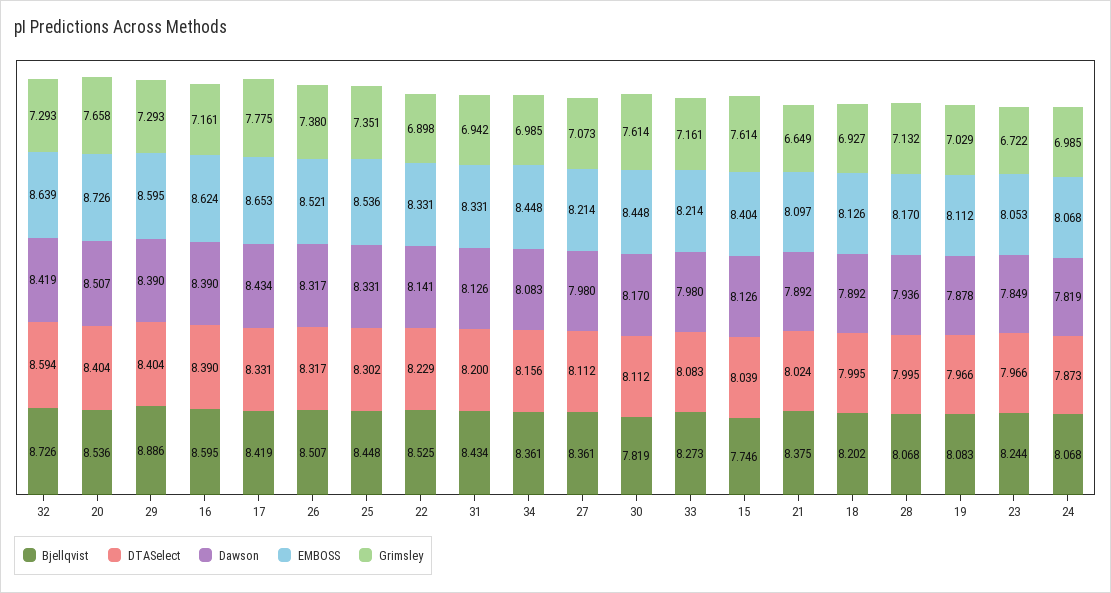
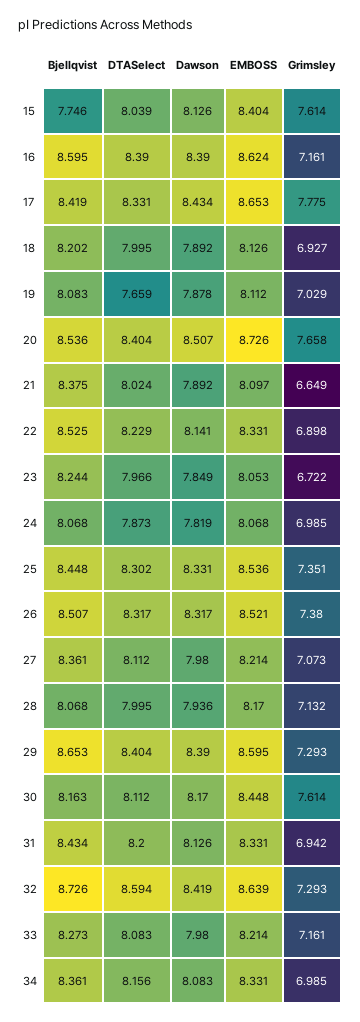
  {
    "Bjellqvist": {
      "32": 8.726,
      "20": 8.536,
-     "29": 8.886,
+     "29": 8.653,
      "16": 8.595,
      "17": 8.419,
      "26": 8.507,
      "25": 8.448,
      "22": 8.525,
      "31": 8.434,
      "34": 8.361,
      "27": 8.361,
-     "30": 7.819,
+     "30": 8.163,
      "33": 8.273,
      "15": 7.746,
      "21": 8.375,
      "18": 8.202,
      "28": 8.068,
      "19": 8.083,
      "23": 8.244,
      "24": 8.068
    },
    "DTASelect": {
      "32": 8.594,
      "20": 8.404,
      "29": 8.404,
      "16": 8.39,
      "17": 8.331,
      "26": 8.317,
      "25": 8.302,
      "22": 8.229,
      "31": 8.2,
      "34": 8.156,
      "27": 8.112,
      "30": 8.112,
      "33": 8.083,
      "15": 8.039,
      "21": 8.024,
      "18": 7.995,
      "28": 7.995,
-     "19": 7.966,
+     "19": 7.659,
      "23": 7.966,
      "24": 7.873
    },
    "Dawson": {
      "32": 8.419,
      "20": 8.507,
      "29": 8.39,
      "16": 8.39,
      "17": 8.434,
      "26": 8.317,
      "25": 8.331,
      "22": 8.141,
      "31": 8.126,
      "34": 8.083,
      "27": 7.98,
      "30": 8.17,
      "33": 7.98,
      "15": 8.126,
      "21": 7.892,
      "18": 7.892,
      "28": 7.936,
      "19": 7.878,
      "23": 7.849,
      "24": 7.819
    },
    "EMBOSS": {
      "32": 8.639,
      "20": 8.726,
      "29": 8.595,
      "16": 8.624,
      "17": 8.653,
      "26": 8.521,
      "25": 8.536,
      "22": 8.331,
      "31": 8.331,
-     "34": 8.448,
+     "34": 8.331,
      "27": 8.214,
      "30": 8.448,
      "33": 8.214,
      "15": 8.404,
      "21": 8.097,
      "18": 8.126,
      "28": 8.17,
      "19": 8.112,
      "23": 8.053,
      "24": 8.068
    },
    "Grimsley": {
      "32": 7.293,
      "20": 7.658,
      "29": 7.293,
      "16": 7.161,
      "17": 7.775,
      "26": 7.38,
      "25": 7.351,
      "22": 6.898,
      "31": 6.942,
      "34": 6.985,
      "27": 7.073,
      "30": 7.614,
      "33": 7.161,
      "15": 7.614,
      "21": 6.649,
      "18": 6.927,
      "28": 7.132,
      "19": 7.029,
      "23": 6.722,
      "24": 6.985
    }
  }

